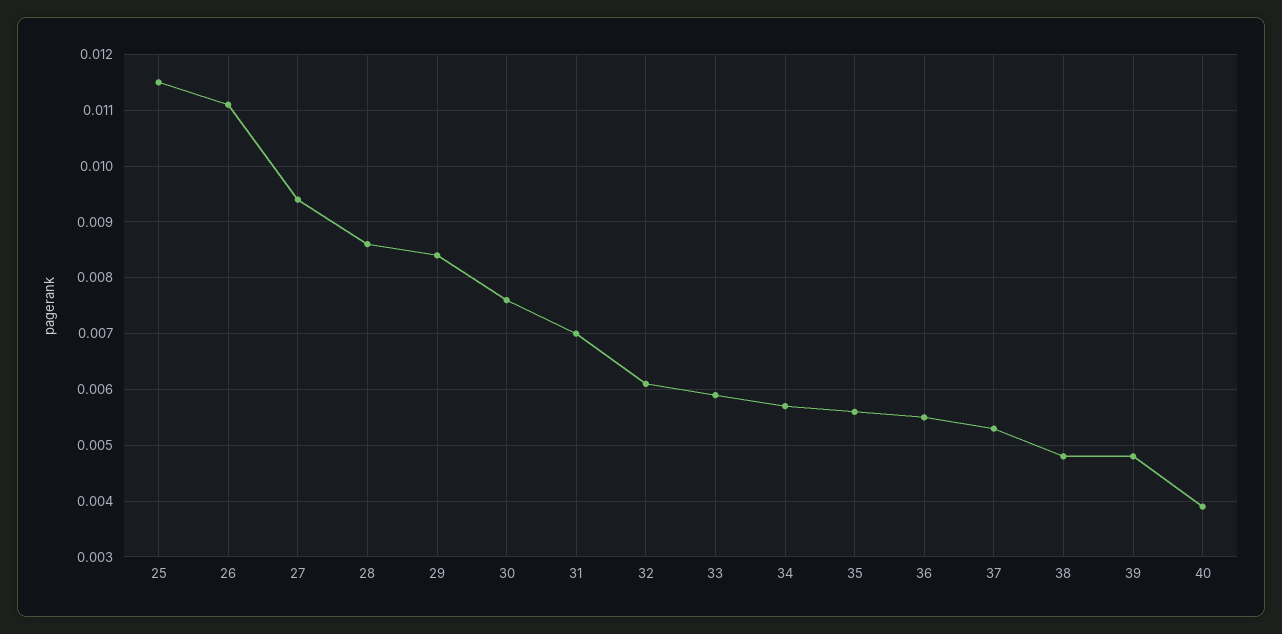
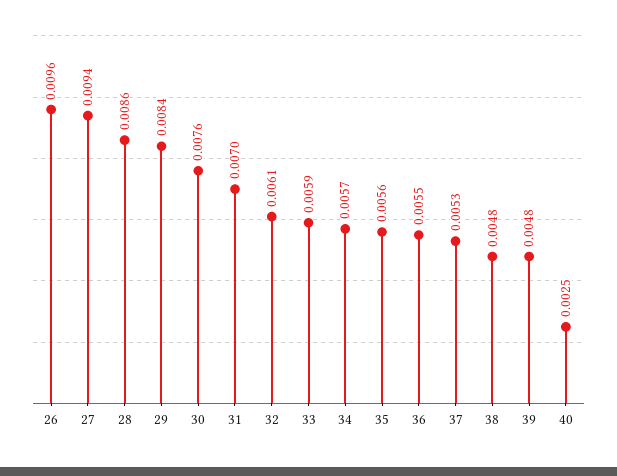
  {
-   "25": 0.0115,
-   "26": 0.011,
+   "26": 0.0096,
    "27": 0.0094,
    "28": 0.0086,
    "29": 0.0084,
    "30": 0.0076,
    "31": 0.007,
    "32": 0.0061,
    "33": 0.0059,
    "34": 0.0057,
    "35": 0.0056,
    "36": 0.0055,
    "37": 0.0053,
    "38": 0.0048,
    "39": 0.0048,
-   "40": 0.004
+   "40": 0.0025
  }

